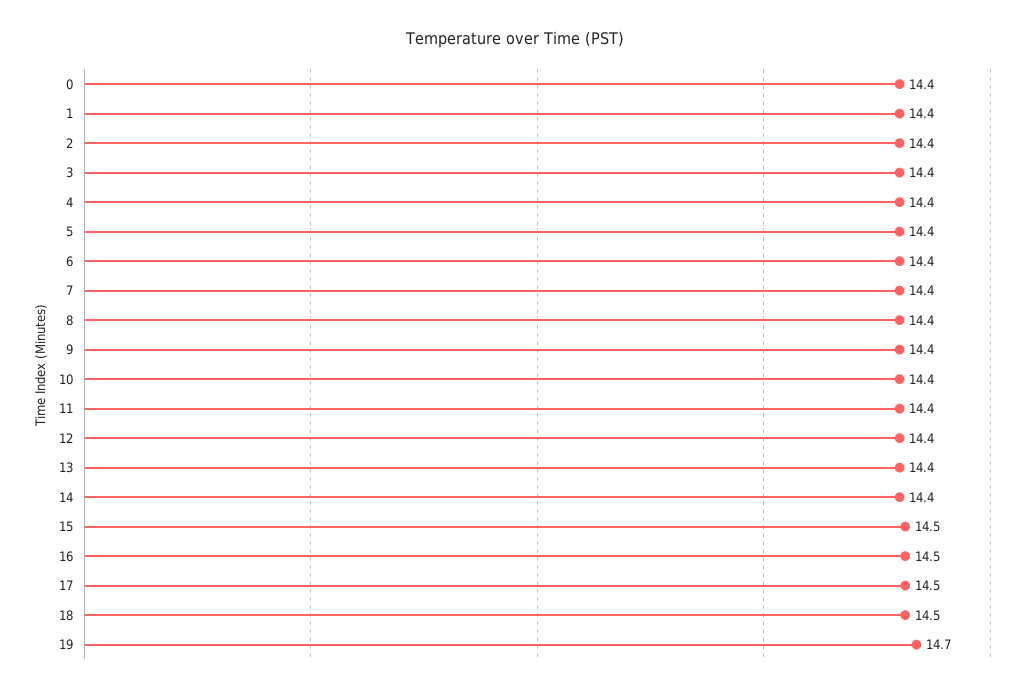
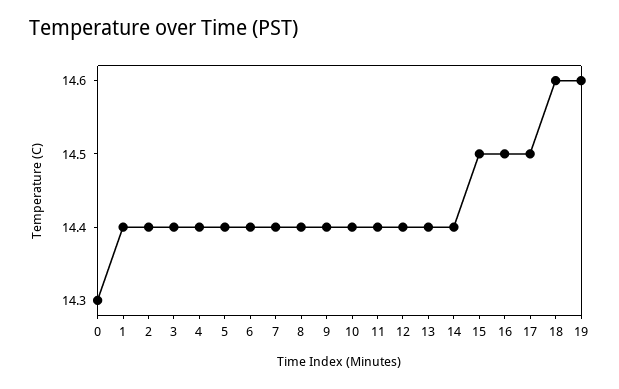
  {
-   "0": 14.4,
+   "0": 14.3,
    "1": 14.4,
    "2": 14.4,
    "3": 14.4,
    "4": 14.4,
    "5": 14.4,
    "6": 14.4,
    "7": 14.4,
    "8": 14.4,
    "9": 14.4,
    "10": 14.4,
    "11": 14.4,
    "12": 14.4,
    "13": 14.4,
    "14": 14.4,
    "15": 14.5,
    "16": 14.5,
    "17": 14.5,
-   "18": 14.5,
+   "18": 14.6,
-   "19": 14.7
+   "19": 14.6
  }

